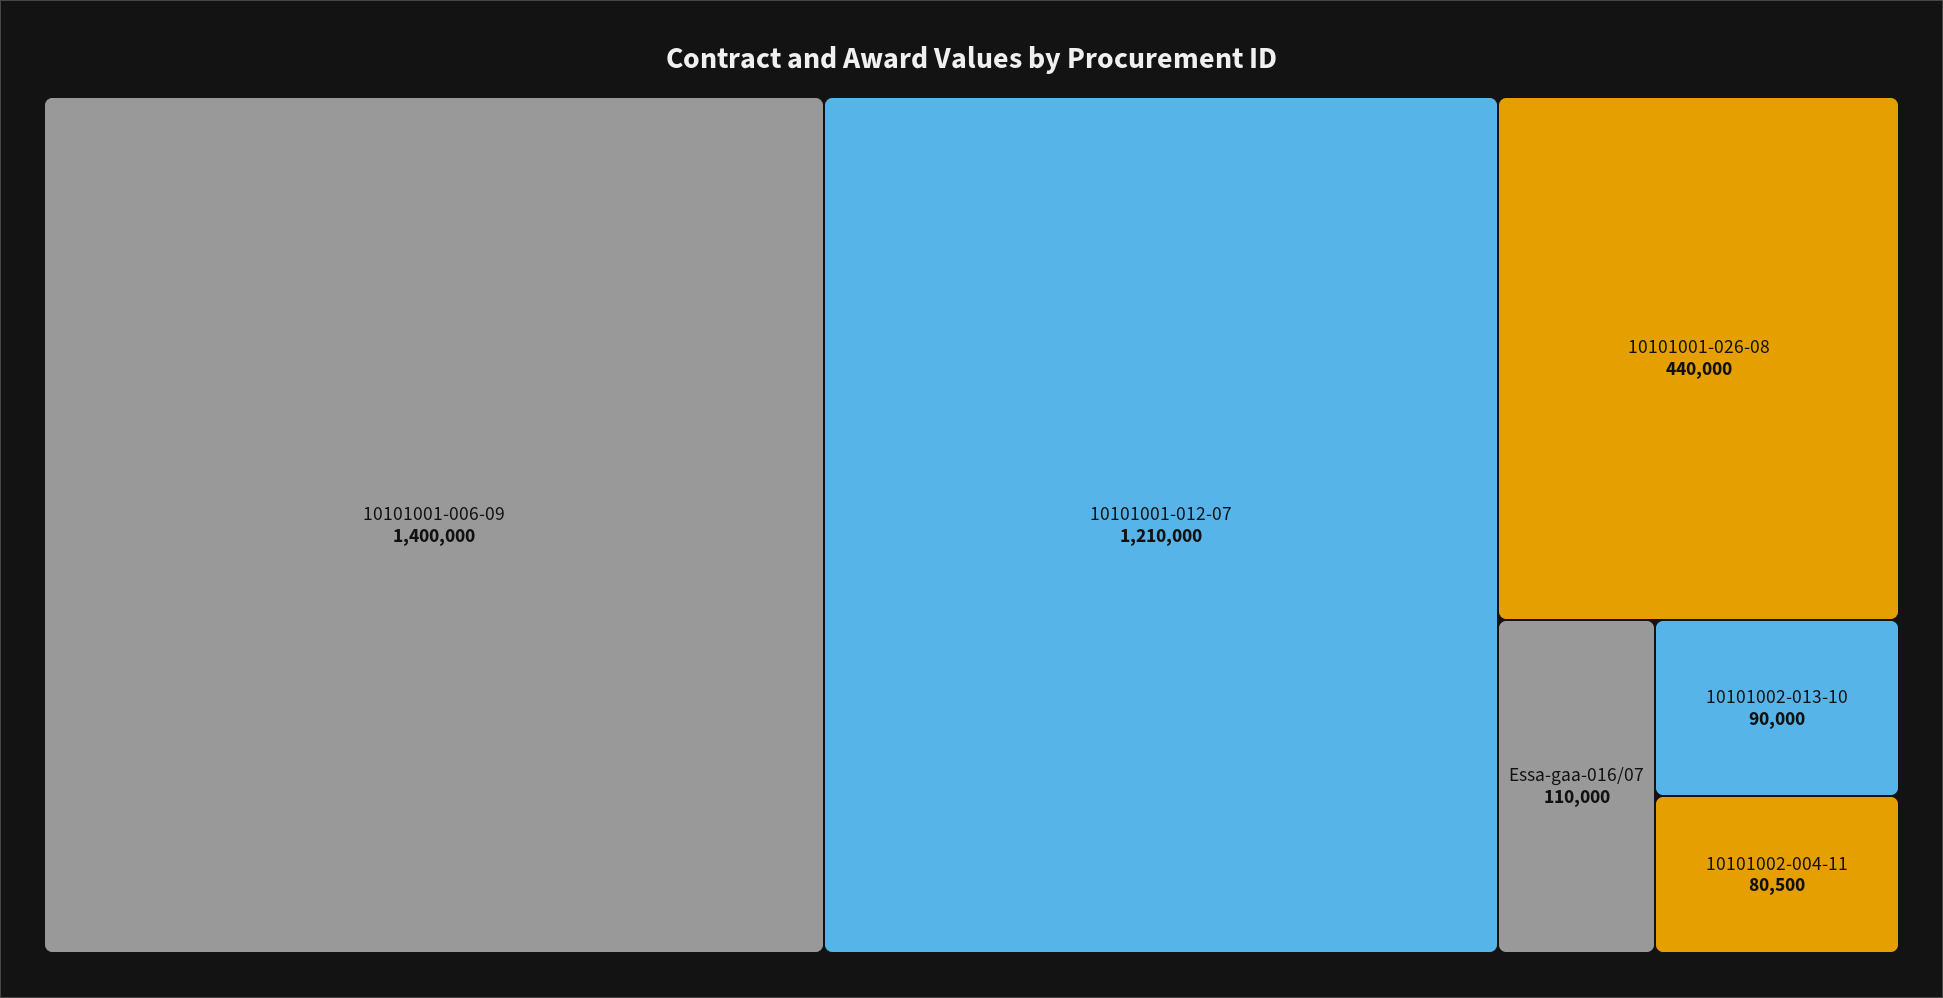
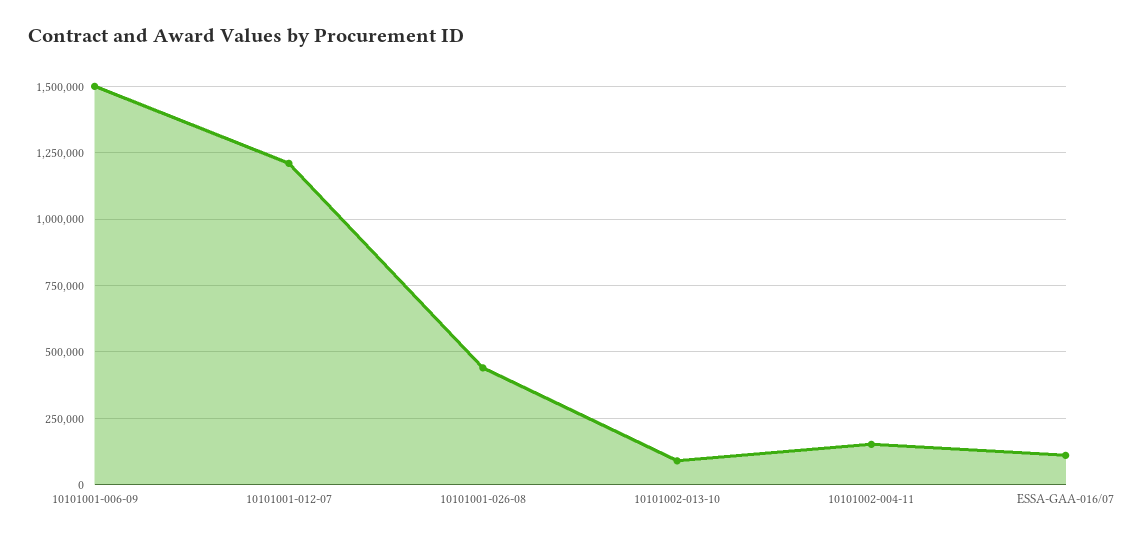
  {
-   "10101001-006-09": 1400000,
+   "10101001-006-09": 1500000,
    "10101001-012-07": 1210000,
    "10101001-026-08": 440000,
    "Essa-gaa-016/07": 110000,
    "10101002-013-10": 90000,
-   "10101002-004-11": 80500
+   "10101002-004-11": 150000
  }

